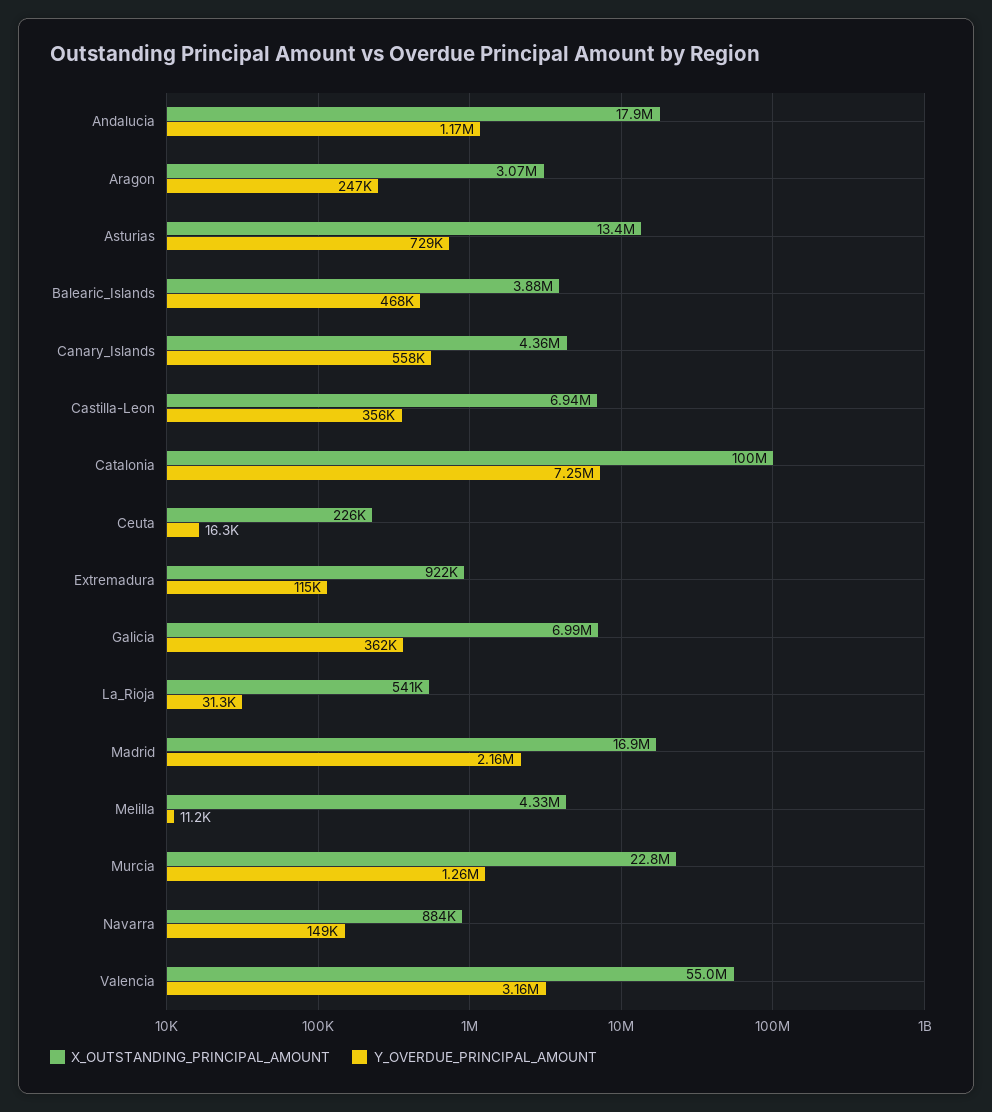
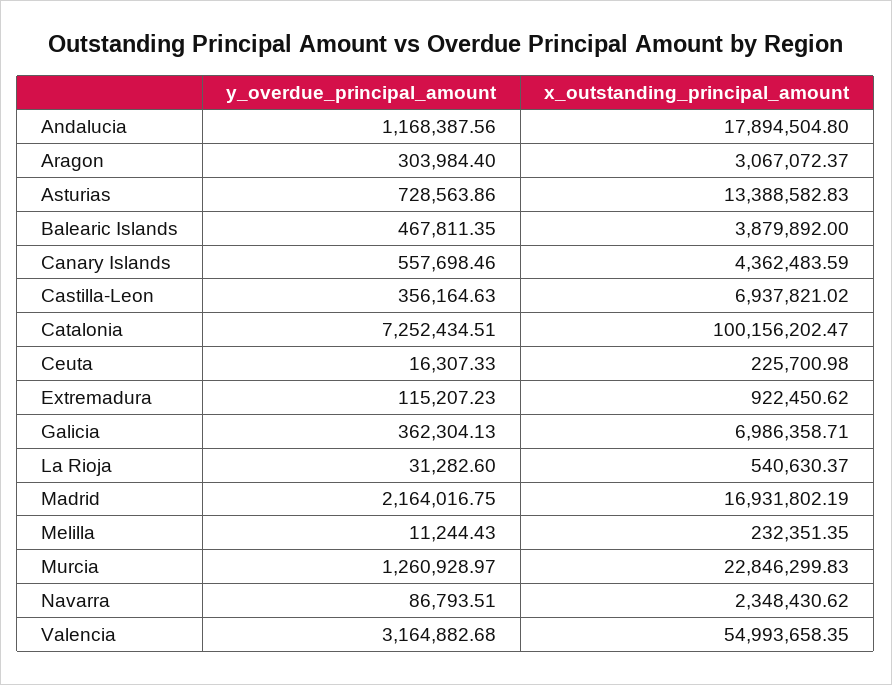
  {
    "X_OUTSTANDING_PRINCIPAL_AMOUNT": {
      "Andalucia": 17894504.8,
      "Aragon": 3067072.37,
      "Asturias": 13388582.83,
      "Balearic_Islands": 3879892,
      "Canary_Islands": 4362483.59,
      "Castilla-Leon": 6937821.02,
      "Catalonia": 100156202.47,
      "Ceuta": 225700.98,
      "Extremadura": 922450.62,
      "Galicia": 6986358.71,
      "La_Rioja": 540630.37,
      "Madrid": 16931802.19,
-     "Melilla": 4330000,
+     "Melilla": 232351.35,
      "Murcia": 22846299.83,
-     "Navarra": 884000,
+     "Navarra": 2348430.62,
      "Valencia": 54993658.35
    },
    "Y_OVERDUE_PRINCIPAL_AMOUNT": {
      "Andalucia": 1168387.56,
-     "Aragon": 247000,
+     "Aragon": 303984.4,
      "Asturias": 728563.86,
      "Balearic_Islands": 467811.35,
      "Canary_Islands": 557698.46,
      "Castilla-Leon": 356164.63,
      "Catalonia": 7252434.51,
      "Ceuta": 16307.33,
      "Extremadura": 115207.23,
      "Galicia": 362304.13,
      "La_Rioja": 31282.6,
      "Madrid": 2164016.75,
      "Melilla": 11244.43,
      "Murcia": 1260928.97,
-     "Navarra": 149000,
+     "Navarra": 86793.51,
      "Valencia": 3164882.68
    }
  }

